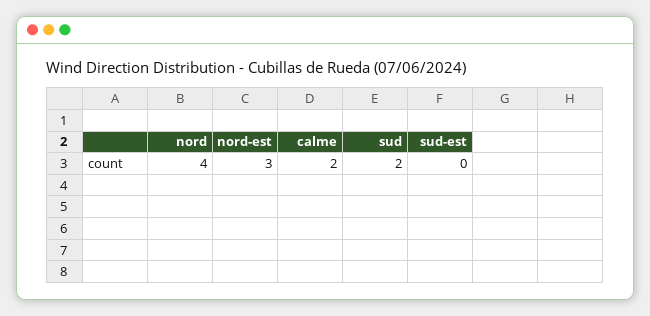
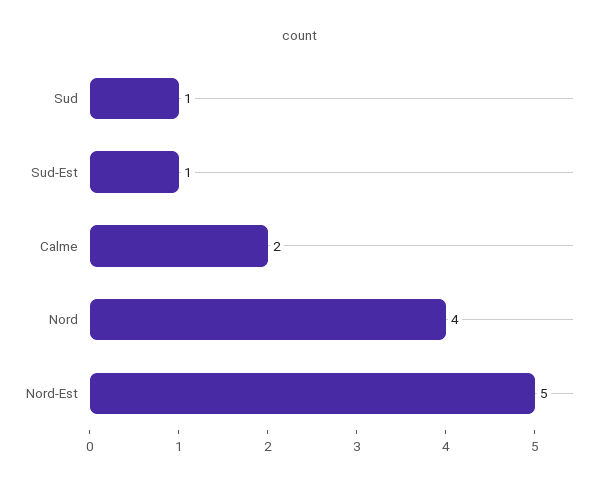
  {
    "nord": 4,
-   "nord-est": 3,
+   "nord-est": 5,
    "calme": 2,
-   "sud": 2,
+   "sud": 1,
-   "sud-est": 0
+   "sud-est": 1
  }

